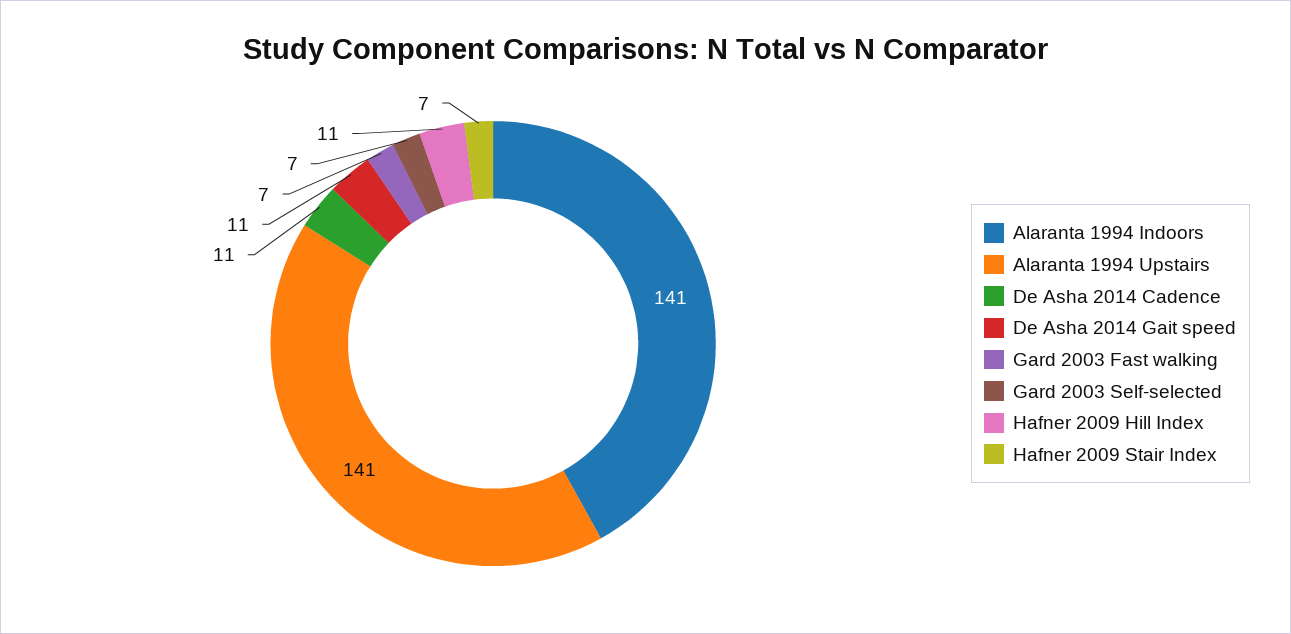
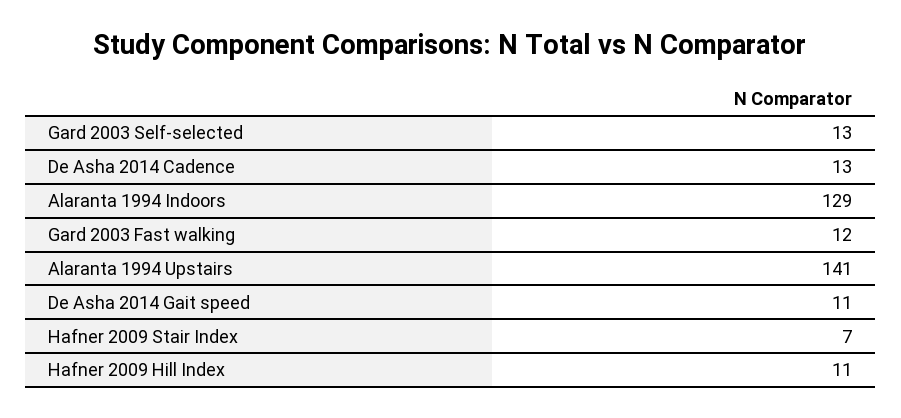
  {
-   "Alaranta 1994 Indoors": 141,
+   "Alaranta 1994 Indoors": 129,
    "Alaranta 1994 Upstairs": 141,
-   "De Asha 2014 Cadence": 11,
+   "De Asha 2014 Cadence": 13,
    "De Asha 2014 Gait speed": 11,
-   "Gard 2003 Fast walking": 7,
+   "Gard 2003 Fast walking": 12,
-   "Gard 2003 Self-selected": 7,
+   "Gard 2003 Self-selected": 13,
    "Hafner 2009 Hill Index": 11,
    "Hafner 2009 Stair Index": 7
  }

